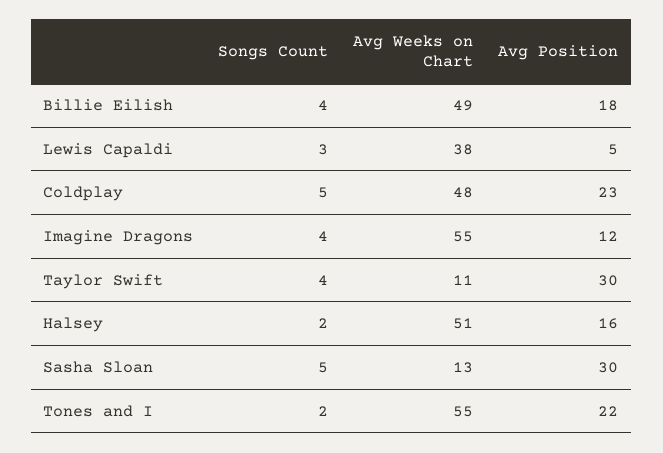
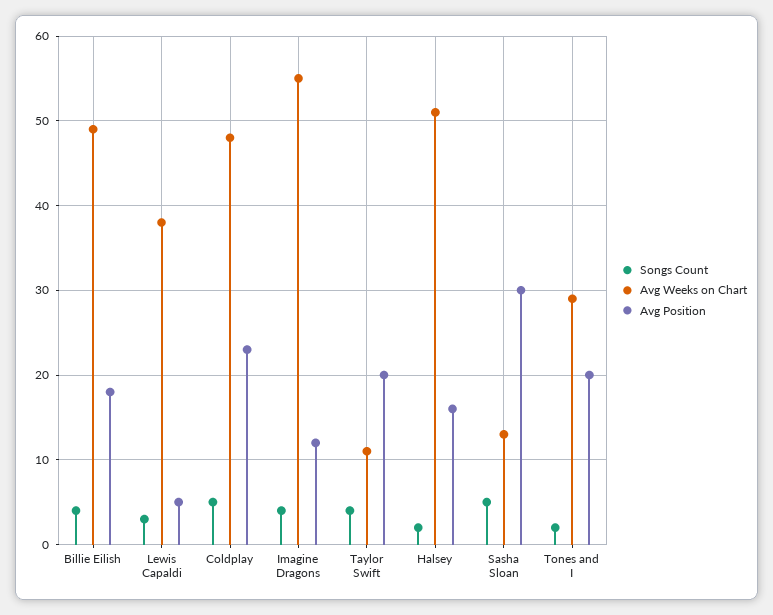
  {
    "Songs Count": {
      "Billie Eilish": 4,
      "Lewis Capaldi": 3,
      "Coldplay": 5,
      "Imagine Dragons": 4,
      "Taylor Swift": 4,
      "Halsey": 2,
      "Sasha Sloan": 5,
      "Tones and I": 2
    },
    "Avg Weeks on Chart": {
      "Billie Eilish": 49,
      "Lewis Capaldi": 38,
      "Coldplay": 48,
      "Imagine Dragons": 55,
      "Taylor Swift": 11,
      "Halsey": 51,
      "Sasha Sloan": 13,
-     "Tones and I": 55
+     "Tones and I": 29
    },
    "Avg Position": {
      "Billie Eilish": 18,
      "Lewis Capaldi": 5,
      "Coldplay": 23,
      "Imagine Dragons": 12,
-     "Taylor Swift": 30,
+     "Taylor Swift": 20,
      "Halsey": 16,
      "Sasha Sloan": 30,
-     "Tones and I": 22
+     "Tones and I": 20
    }
  }

